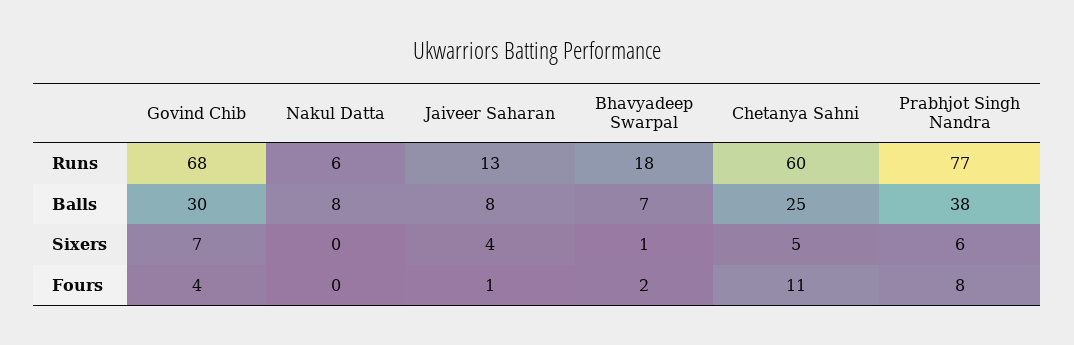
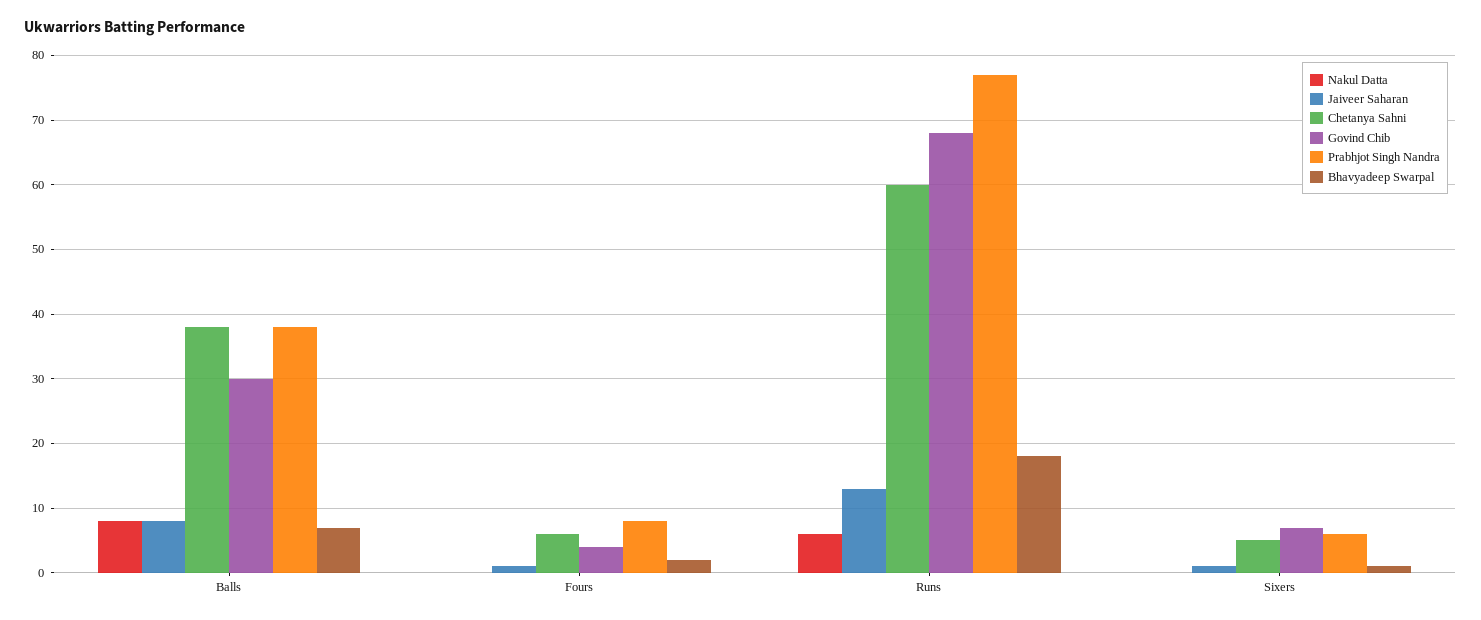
  {
    "Govind Chib": {
      "Runs": 68,
      "Balls": 30,
      "Sixers": 7,
      "Fours": 4
    },
    "Nakul Datta": {
      "Runs": 6,
      "Balls": 8,
      "Sixers": 0,
      "Fours": 0
    },
    "Jaiveer Saharan": {
      "Runs": 13,
      "Balls": 8,
-     "Sixers": 4,
+     "Sixers": 1,
      "Fours": 1
    },
    "Bhavyadeep Swarpal": {
      "Runs": 18,
      "Balls": 7,
      "Sixers": 1,
      "Fours": 2
    },
    "Chetanya Sahni": {
      "Runs": 60,
-     "Balls": 25,
+     "Balls": 38,
      "Sixers": 5,
-     "Fours": 11
+     "Fours": 6
    },
    "Prabhjot Singh Nandra": {
      "Runs": 77,
      "Balls": 38,
      "Sixers": 6,
      "Fours": 8
    }
  }

